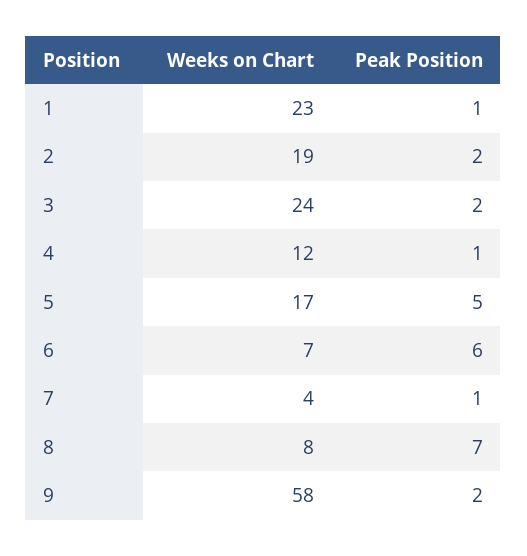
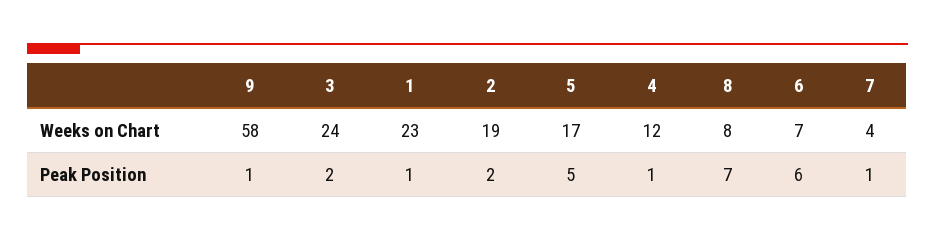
  {
    "Weeks on Chart": {
      "1": 23,
      "2": 19,
      "3": 24,
      "4": 12,
      "5": 17,
      "6": 7,
      "7": 4,
      "8": 8,
      "9": 58
    },
    "Peak Position": {
      "1": 1,
      "2": 2,
      "3": 2,
      "4": 1,
      "5": 5,
      "6": 6,
      "7": 1,
      "8": 7,
-     "9": 2
+     "9": 1
    }
  }

